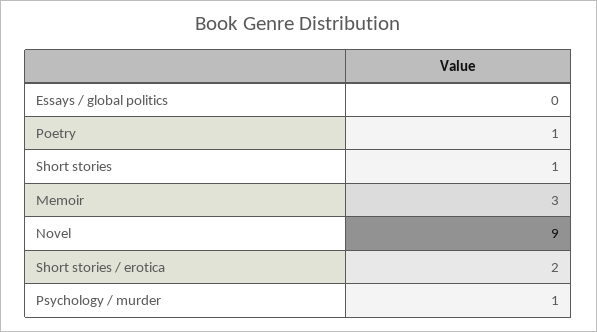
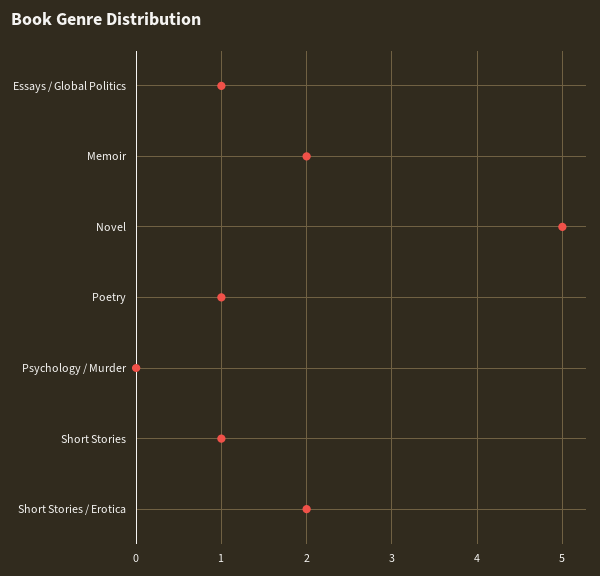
  {
-   "Essays / global politics": 0,
+   "Essays / global politics": 1,
    "Poetry": 1,
    "Short stories": 1,
-   "Memoir": 3,
+   "Memoir": 2,
-   "Novel": 9,
+   "Novel": 5,
    "Short stories / erotica": 2,
-   "Psychology / murder": 1
+   "Psychology / murder": 0
  }

